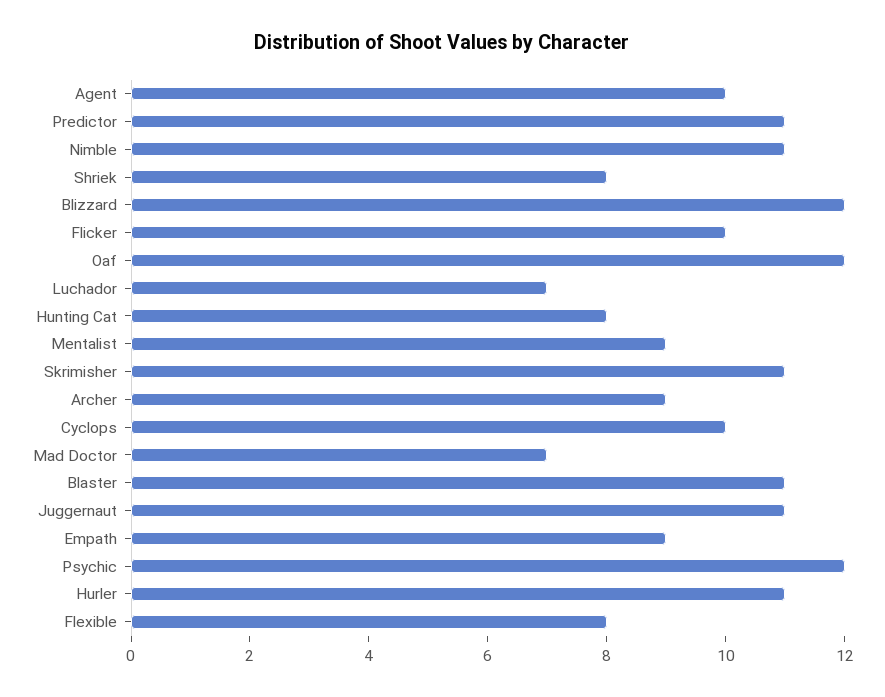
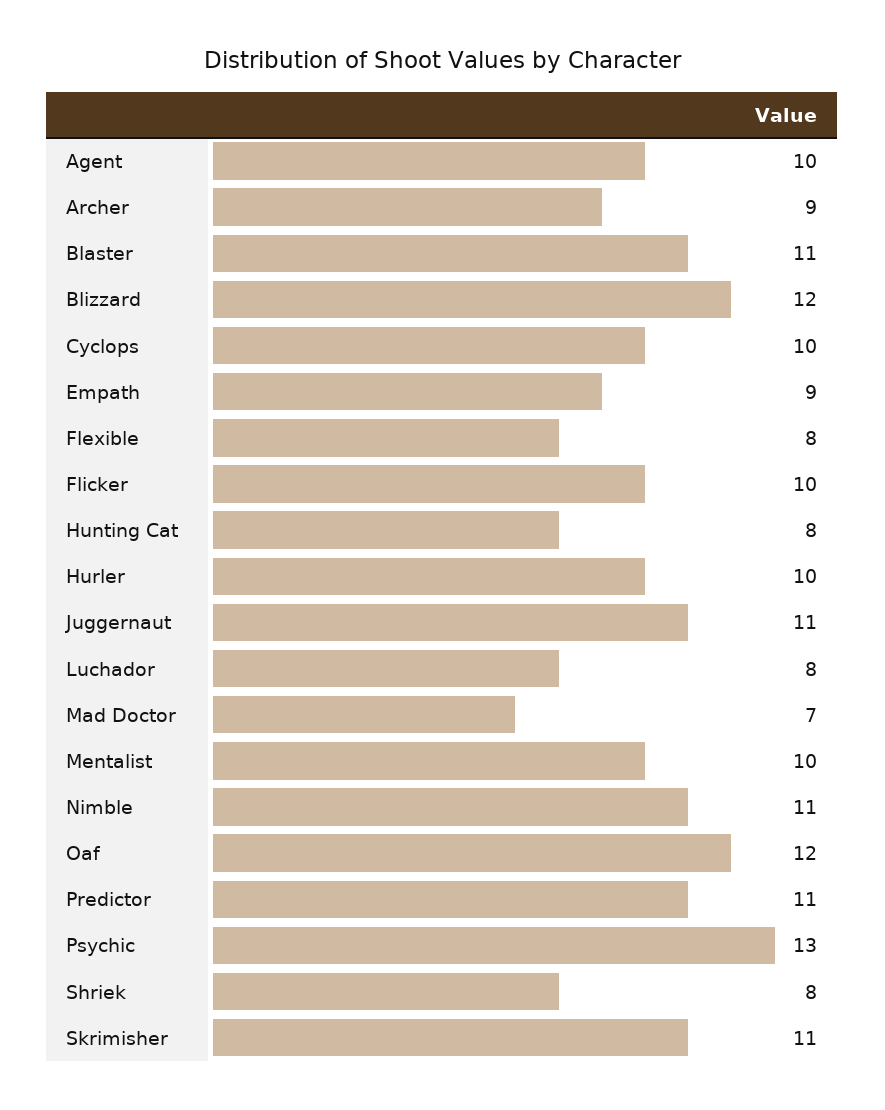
  {
    "Agent": 10,
    "Predictor": 11,
    "Nimble": 11,
    "Shriek": 8,
    "Blizzard": 12,
    "Flicker": 10,
    "Oaf": 12,
-   "Luchador": 7,
+   "Luchador": 8,
    "Hunting Cat": 8,
-   "Mentalist": 9,
+   "Mentalist": 10,
    "Skrimisher": 11,
    "Archer": 9,
    "Cyclops": 10,
    "Mad Doctor": 7,
    "Blaster": 11,
    "Juggernaut": 11,
    "Empath": 9,
-   "Psychic": 12,
+   "Psychic": 13,
-   "Hurler": 11,
+   "Hurler": 10,
    "Flexible": 8
  }

